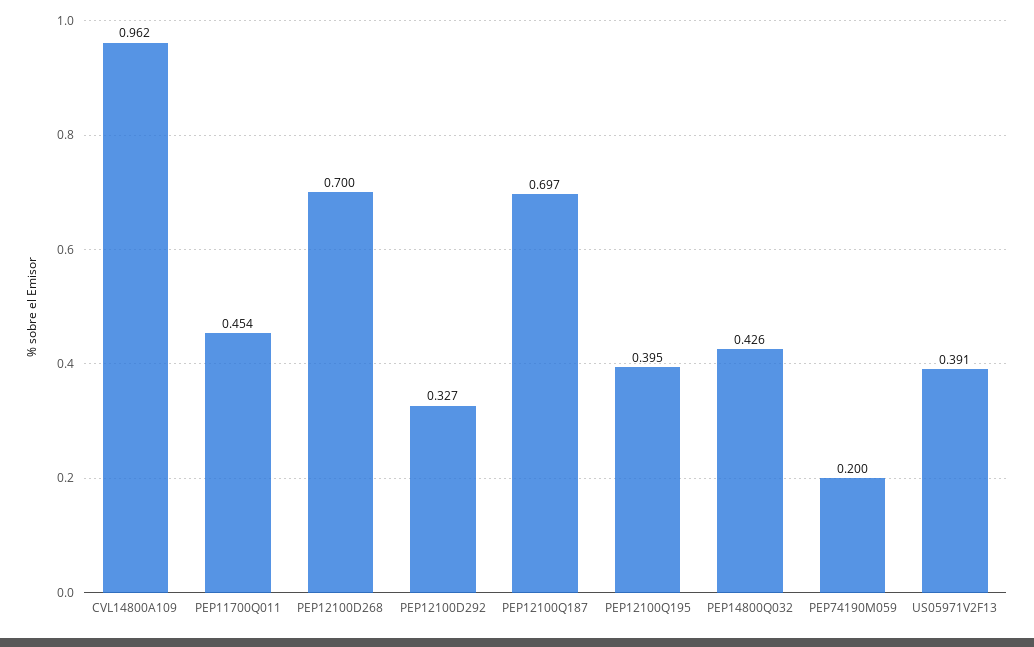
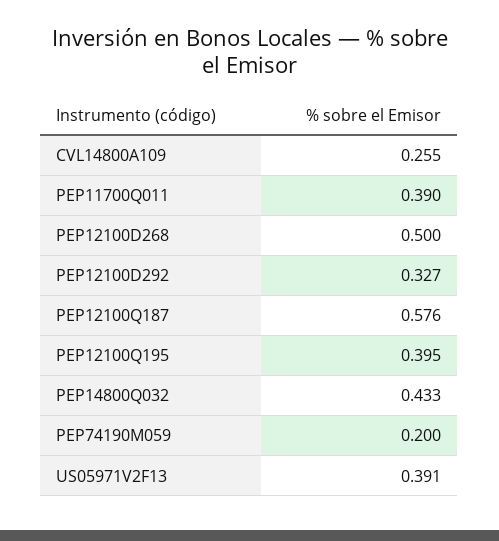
  {
-   "CVL14800A109": 0.962,
+   "CVL14800A109": 0.255,
-   "PEP11700Q011": 0.454,
+   "PEP11700Q011": 0.39,
-   "PEP12100D268": 0.7,
+   "PEP12100D268": 0.5,
    "PEP12100D292": 0.327,
-   "PEP12100Q187": 0.697,
+   "PEP12100Q187": 0.576,
    "PEP12100Q195": 0.395,
-   "PEP14800Q032": 0.426,
+   "PEP14800Q032": 0.433,
    "PEP74190M059": 0.2,
    "US05971V2F13": 0.391
  }

